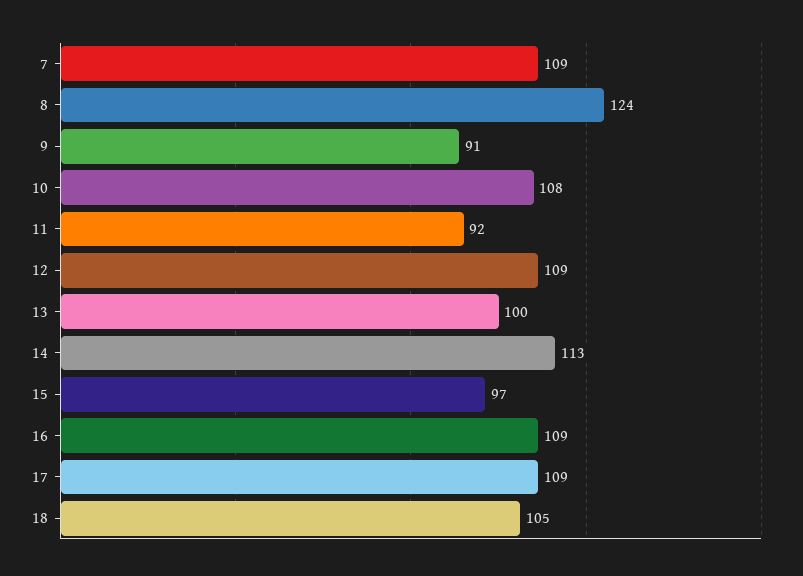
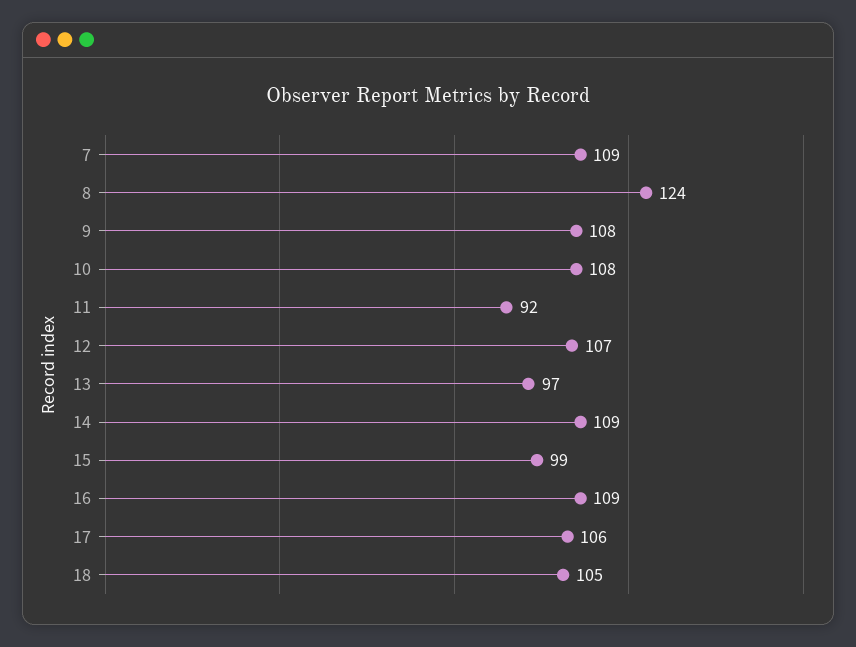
  {
    "7": 109,
    "8": 124,
-   "9": 91,
+   "9": 108,
    "10": 108,
    "11": 92,
-   "12": 109,
+   "12": 107,
-   "13": 100,
+   "13": 97,
-   "14": 113,
+   "14": 109,
-   "15": 97,
+   "15": 99,
    "16": 109,
-   "17": 109,
+   "17": 106,
    "18": 105
  }

